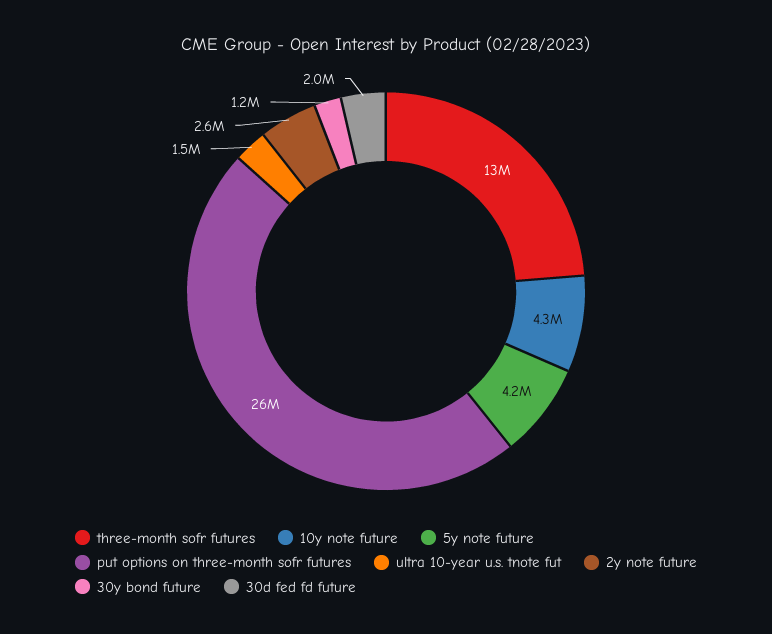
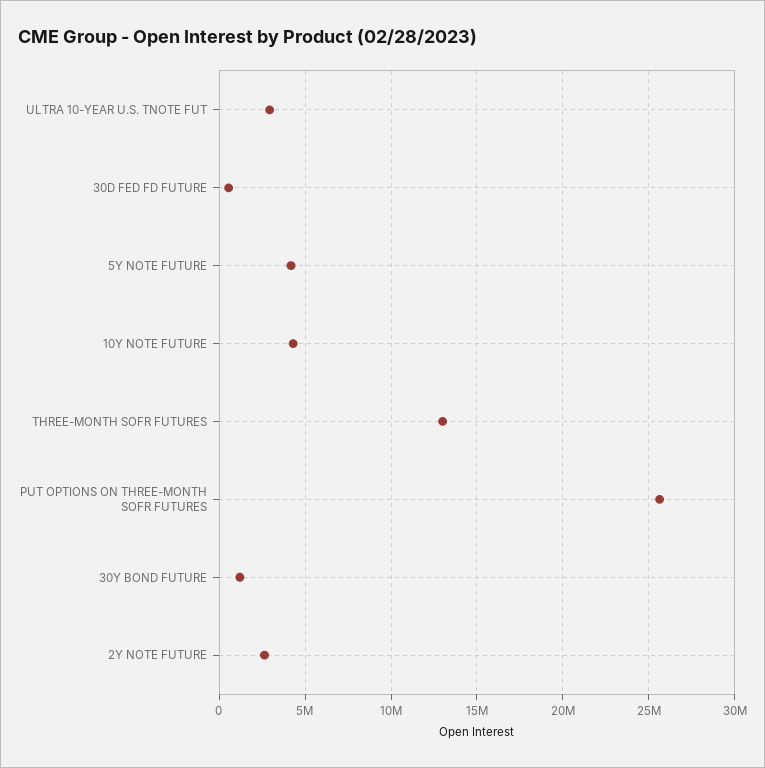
  {
    "three-month sofr futures": 13000000,
    "10y note future": 4300000,
    "5y note future": 4200000,
    "put options on three-month sofr futures": 26000000,
-   "ultra 10-year u.s. tnote fut": 1500000,
+   "ultra 10-year u.s. tnote fut": 3000000,
    "2y note future": 2600000,
    "30y bond future": 1200000,
-   "30d fed fd future": 2000000
+   "30d fed fd future": 500000
  }

